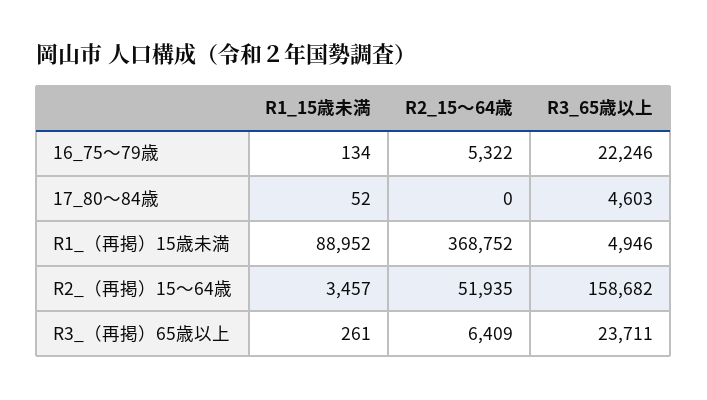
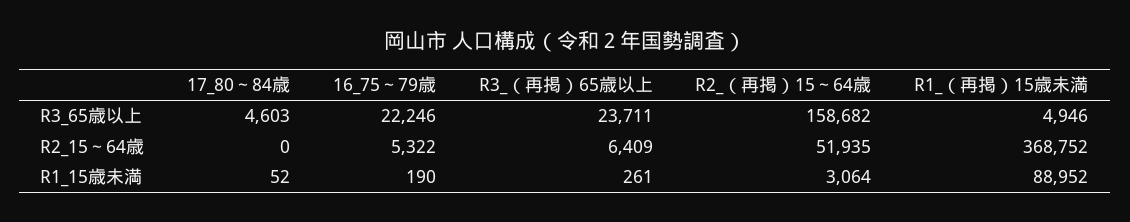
  {
    "R1_15歳未満": {
-     "16_75～79歳": 134,
+     "16_75～79歳": 190,
      "17_80～84歳": 52,
      "R1_（再掲）15歳未満": 88952,
-     "R2_（再掲）15～64歳": 3457,
+     "R2_（再掲）15～64歳": 3064,
      "R3_（再掲）65歳以上": 261
    },
    "R2_15～64歳": {
      "16_75～79歳": 5322,
      "17_80～84歳": 0,
      "R1_（再掲）15歳未満": 368752,
      "R2_（再掲）15～64歳": 51935,
      "R3_（再掲）65歳以上": 6409
    },
    "R3_65歳以上": {
      "16_75～79歳": 22246,
      "17_80～84歳": 4603,
      "R1_（再掲）15歳未満": 4946,
      "R2_（再掲）15～64歳": 158682,
      "R3_（再掲）65歳以上": 23711
    }
  }

